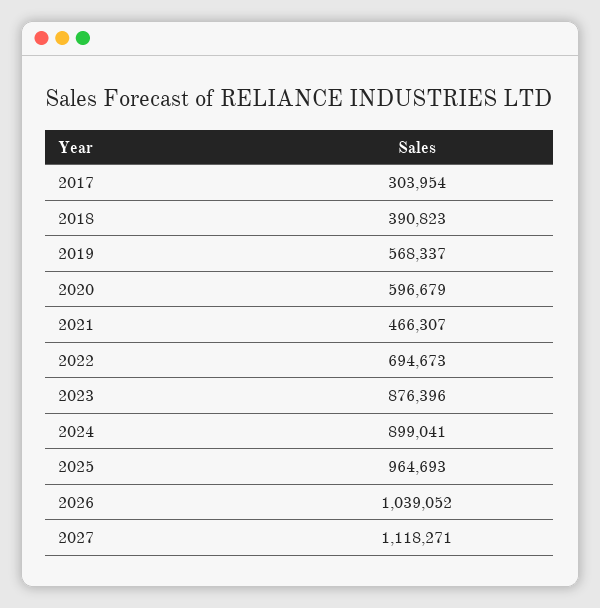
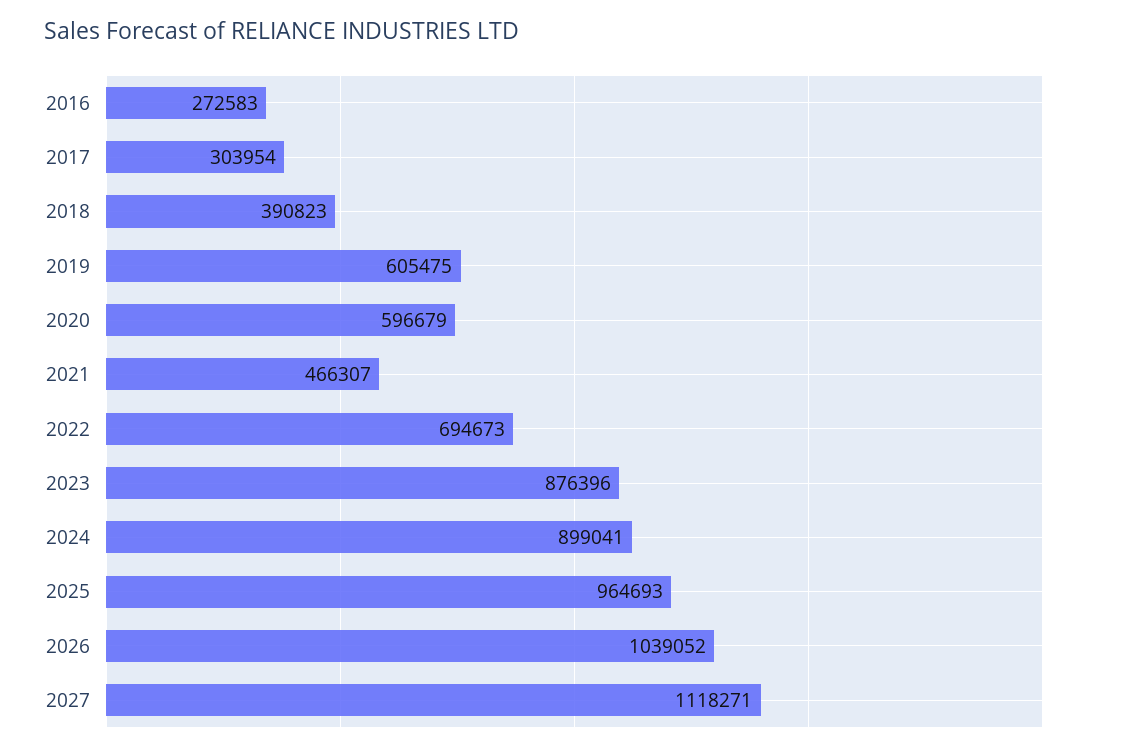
  {
    "2017": 303954,
    "2018": 390823,
-   "2019": 568337,
+   "2019": 605475,
    "2020": 596679,
    "2021": 466307,
    "2022": 694673,
    "2023": 876396,
    "2024": 899041,
    "2025": 964693,
    "2026": 1039052,
-   "2027": 1118271
+   "2027": 1118271,
+   "2016": 272583
  }

